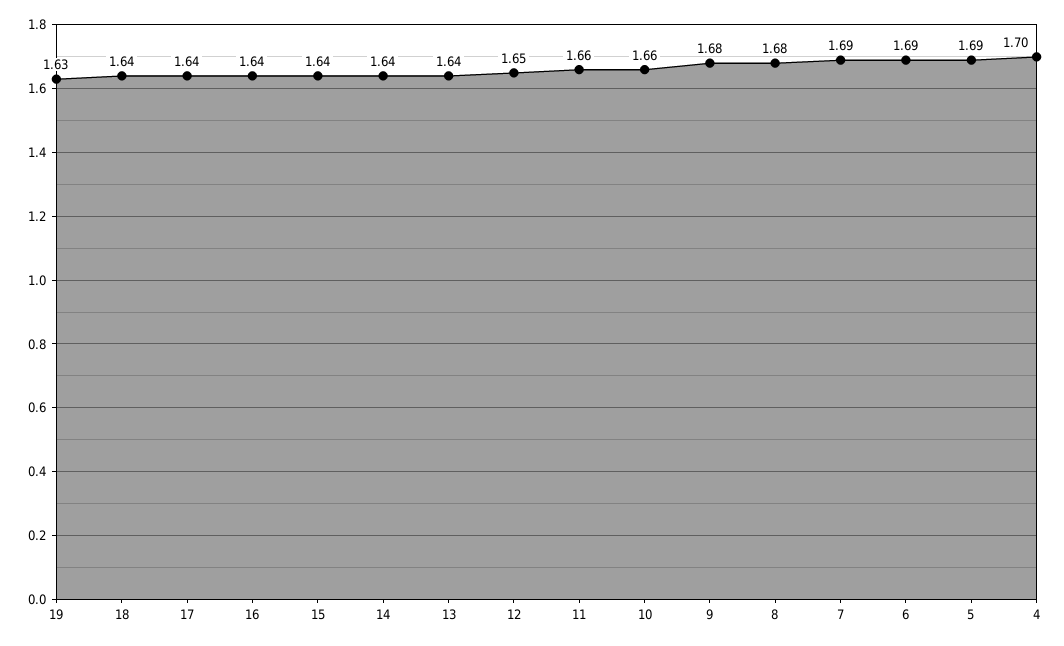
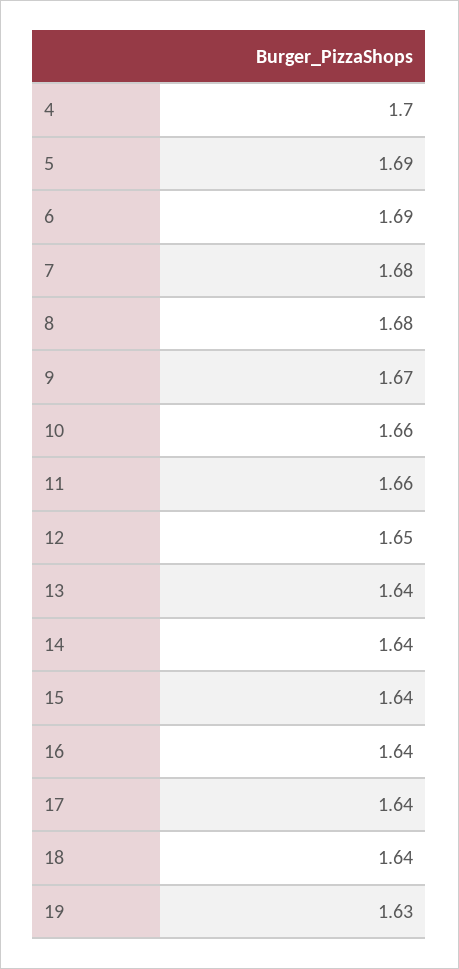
  {
    "19": 1.63,
    "18": 1.64,
    "17": 1.64,
    "16": 1.64,
    "15": 1.64,
    "14": 1.64,
    "13": 1.64,
    "12": 1.65,
    "11": 1.66,
    "10": 1.66,
-   "9": 1.68,
+   "9": 1.67,
    "8": 1.68,
-   "7": 1.69,
+   "7": 1.68,
    "6": 1.69,
    "5": 1.69,
    "4": 1.7
  }

